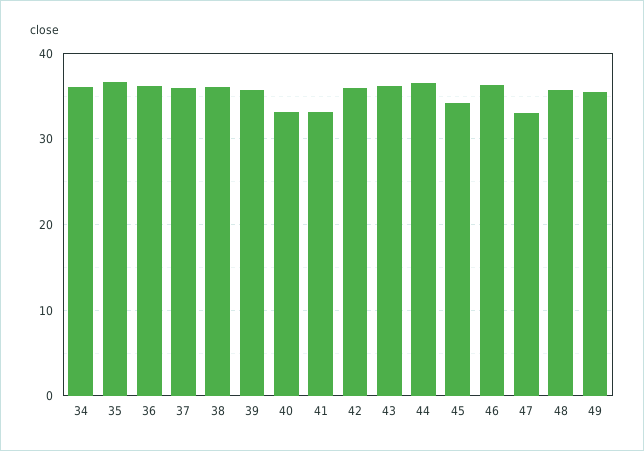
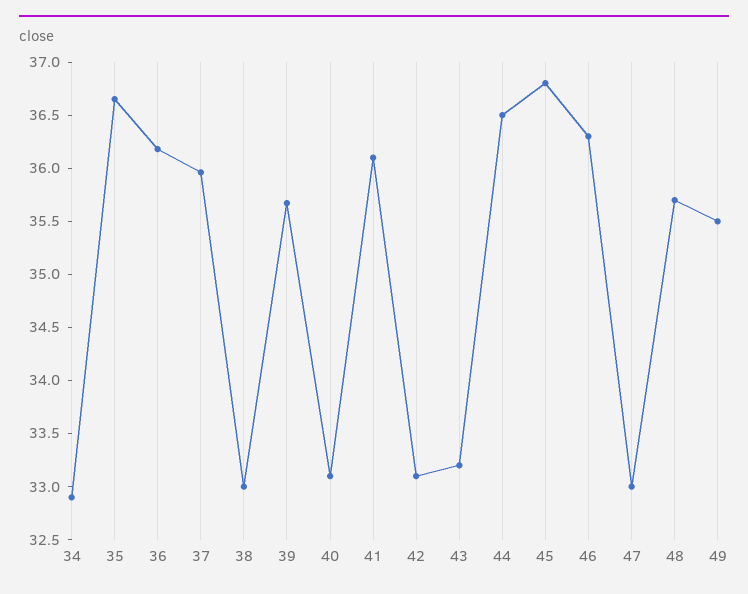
  {
-   "34": 36,
+   "34": 32.9,
    "35": 36.7,
    "36": 36.2,
    "37": 36,
-   "38": 36,
+   "38": 33,
    "39": 35.7,
    "40": 33.1,
-   "41": 33,
+   "41": 36.1,
-   "42": 36,
+   "42": 33.1,
-   "43": 36,
+   "43": 33.2,
    "44": 36.5,
-   "45": 34,
+   "45": 36.8,
    "46": 36.3,
    "47": 33,
    "48": 35.7,
    "49": 35.5
  }

